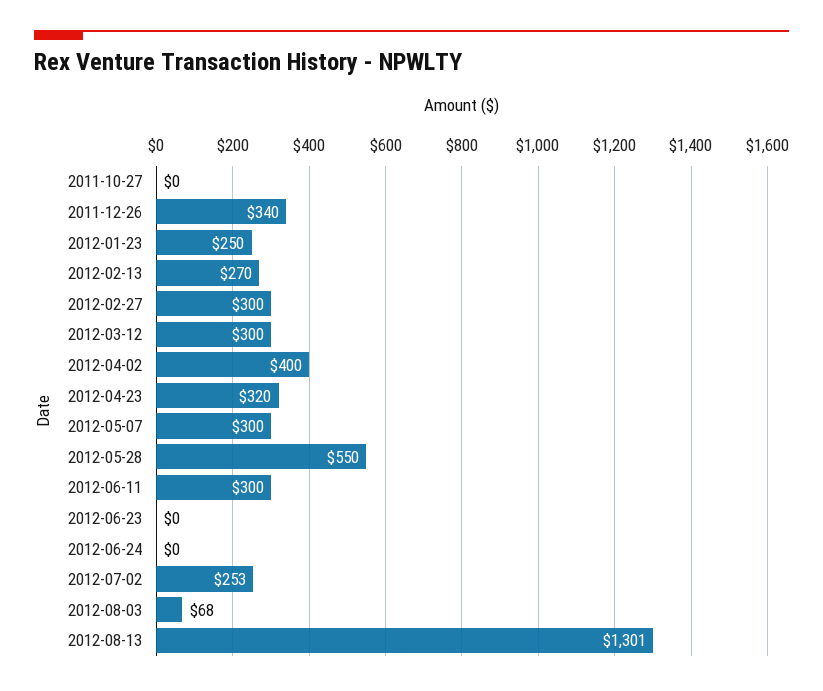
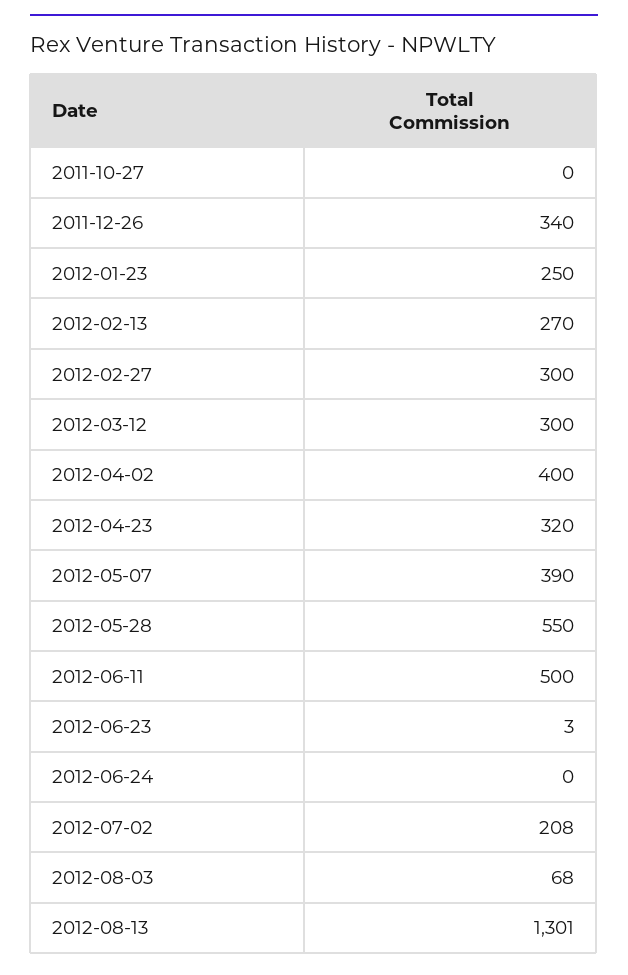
  {
    "2011-10-27": 0,
    "2011-12-26": 340,
    "2012-01-23": 250,
    "2012-02-13": 270,
    "2012-02-27": 300,
    "2012-03-12": 300,
    "2012-04-02": 400,
    "2012-04-23": 320,
-   "2012-05-07": 300,
+   "2012-05-07": 390,
    "2012-05-28": 550,
-   "2012-06-11": 300,
+   "2012-06-11": 500,
-   "2012-06-23": 0,
+   "2012-06-23": 3,
    "2012-06-24": 0,
-   "2012-07-02": 253,
+   "2012-07-02": 208,
    "2012-08-03": 68,
    "2012-08-13": 1301
  }

